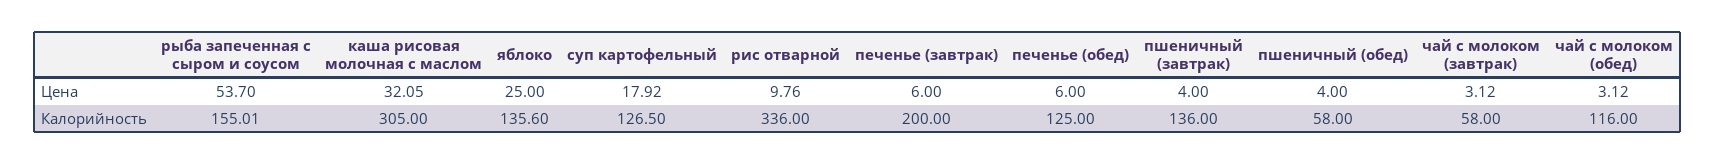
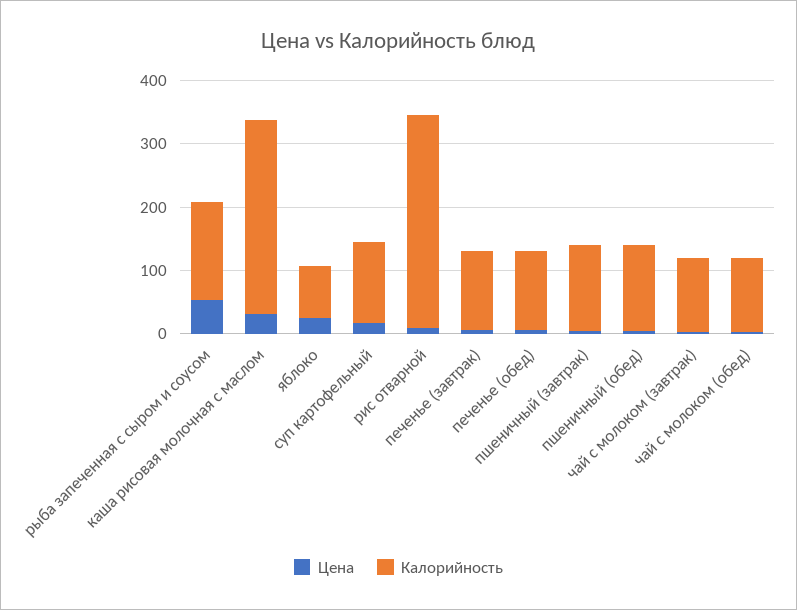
  {
    "Цена": {
      "рыба запеченная с сыром и соусом": 53.7,
      "каша рисовая молочная с маслом": 32.05,
      "яблоко": 25,
      "суп картофельный": 17.92,
      "рис отварной": 9.76,
      "печенье (завтрак)": 6,
      "печенье (обед)": 6,
      "пшеничный (завтрак)": 4,
      "пшеничный (обед)": 4,
      "чай с молоком (завтрак)": 3.12,
      "чай с молоком (обед)": 3.12
    },
    "Калорийность": {
      "рыба запеченная с сыром и соусом": 155.01,
      "каша рисовая молочная с маслом": 305,
-     "яблоко": 135.6,
+     "яблоко": 80,
      "суп картофельный": 126.5,
      "рис отварной": 336,
-     "печенье (завтрак)": 200,
+     "печенье (завтрак)": 120,
      "печенье (обед)": 125,
      "пшеничный (завтрак)": 136,
-     "пшеничный (обед)": 58,
+     "пшеничный (обед)": 140,
-     "чай с молоком (завтрак)": 58,
+     "чай с молоком (завтрак)": 120,
      "чай с молоком (обед)": 116
    }
  }

